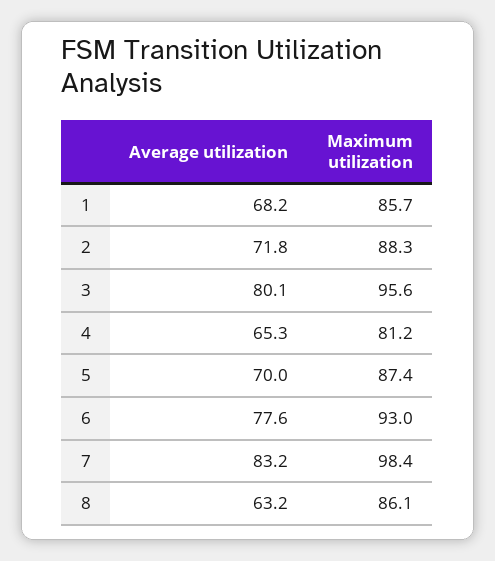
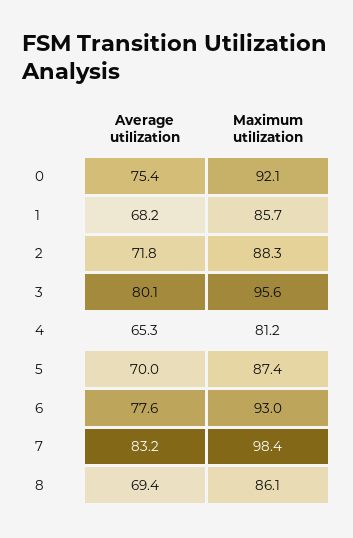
  {
    "Average utilization": {
      "1": 68.2,
      "2": 71.8,
      "3": 80.1,
      "4": 65.3,
      "5": 70,
      "6": 77.6,
      "7": 83.2,
-     "8": 63.2
+     "8": 69.4,
+     "0": 75.4
    },
    "Maximum utilization": {
      "1": 85.7,
      "2": 88.3,
      "3": 95.6,
      "4": 81.2,
      "5": 87.4,
      "6": 93,
      "7": 98.4,
-     "8": 86.1
+     "8": 86.1,
+     "0": 92.1
    }
  }

